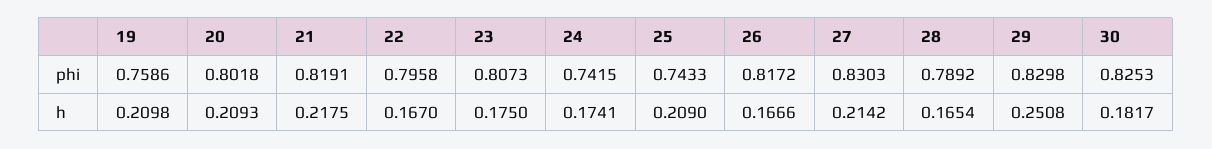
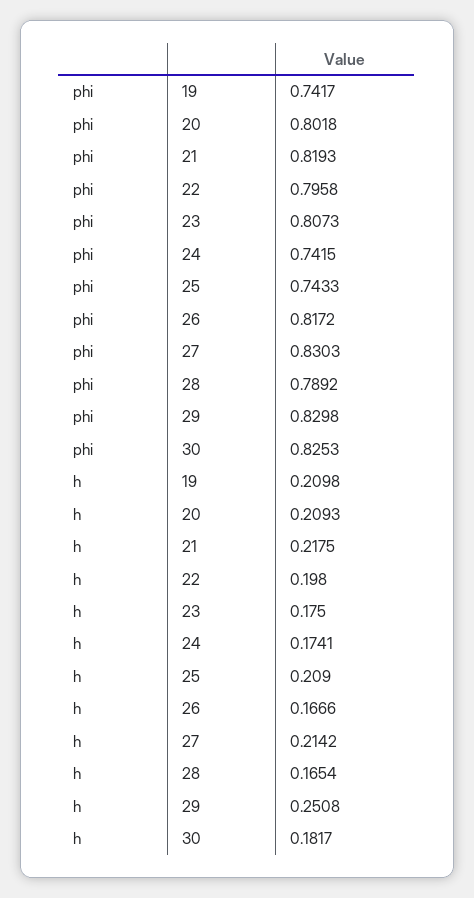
  {
    "19": {
-     "phi": 0.7586,
+     "phi": 0.7417,
      "h": 0.2098
    },
    "20": {
      "phi": 0.8018,
      "h": 0.2093
    },
    "21": {
-     "phi": 0.8191,
+     "phi": 0.8193,
      "h": 0.2175
    },
    "22": {
      "phi": 0.7958,
-     "h": 0.167
+     "h": 0.198
    },
    "23": {
      "phi": 0.8073,
      "h": 0.175
    },
    "24": {
      "phi": 0.7415,
      "h": 0.1741
    },
    "25": {
      "phi": 0.7433,
      "h": 0.209
    },
    "26": {
      "phi": 0.8172,
      "h": 0.1666
    },
    "27": {
      "phi": 0.8303,
      "h": 0.2142
    },
    "28": {
      "phi": 0.7892,
      "h": 0.1654
    },
    "29": {
      "phi": 0.8298,
      "h": 0.2508
    },
    "30": {
      "phi": 0.8253,
      "h": 0.1817
    }
  }

